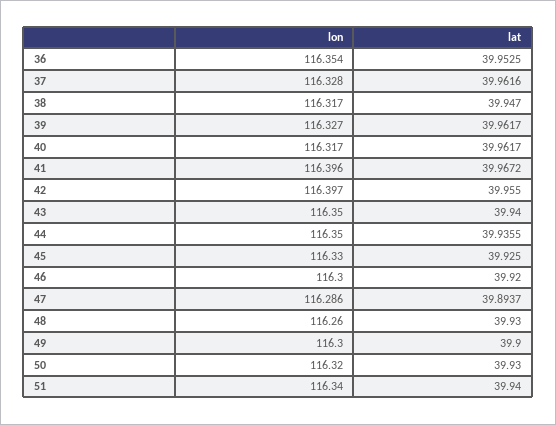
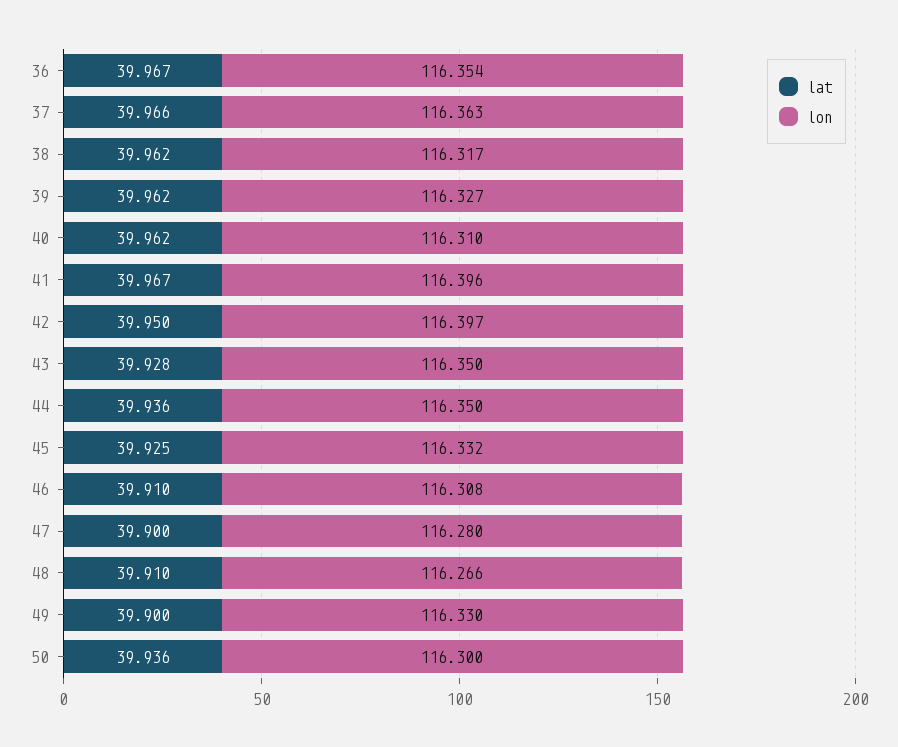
  {
    "lon": {
      "36": 116.354,
-     "37": 116.328,
+     "37": 116.363,
      "38": 116.317,
      "39": 116.327,
-     "40": 116.317,
+     "40": 116.31,
      "41": 116.396,
      "42": 116.397,
      "43": 116.35,
      "44": 116.35,
-     "45": 116.33,
+     "45": 116.332,
-     "46": 116.3,
+     "46": 116.308,
-     "47": 116.286,
+     "47": 116.28,
-     "48": 116.26,
+     "48": 116.266,
-     "49": 116.3,
+     "49": 116.33,
-     "50": 116.32,
+     "50": 116.3
-     "51": 116.34
    },
    "lat": {
-     "36": 39.9525,
+     "36": 39.967,
-     "37": 39.9616,
+     "37": 39.966,
-     "38": 39.947,
+     "38": 39.962,
      "39": 39.9617,
      "40": 39.9617,
      "41": 39.9672,
-     "42": 39.955,
+     "42": 39.95,
-     "43": 39.94,
+     "43": 39.928,
      "44": 39.9355,
      "45": 39.925,
-     "46": 39.92,
+     "46": 39.91,
-     "47": 39.8937,
+     "47": 39.9,
-     "48": 39.93,
+     "48": 39.91,
      "49": 39.9,
-     "50": 39.93,
+     "50": 39.936
-     "51": 39.94
    }
  }

